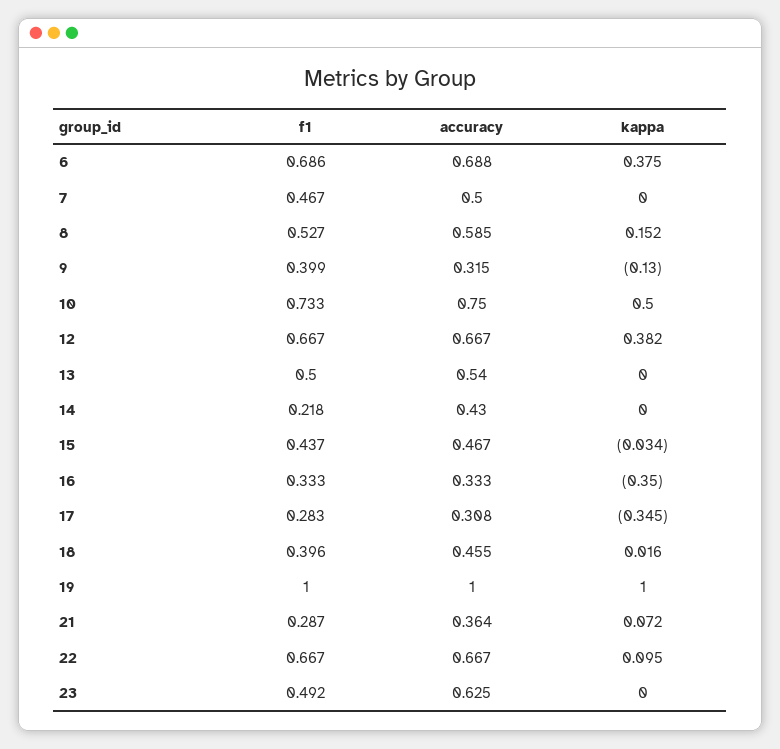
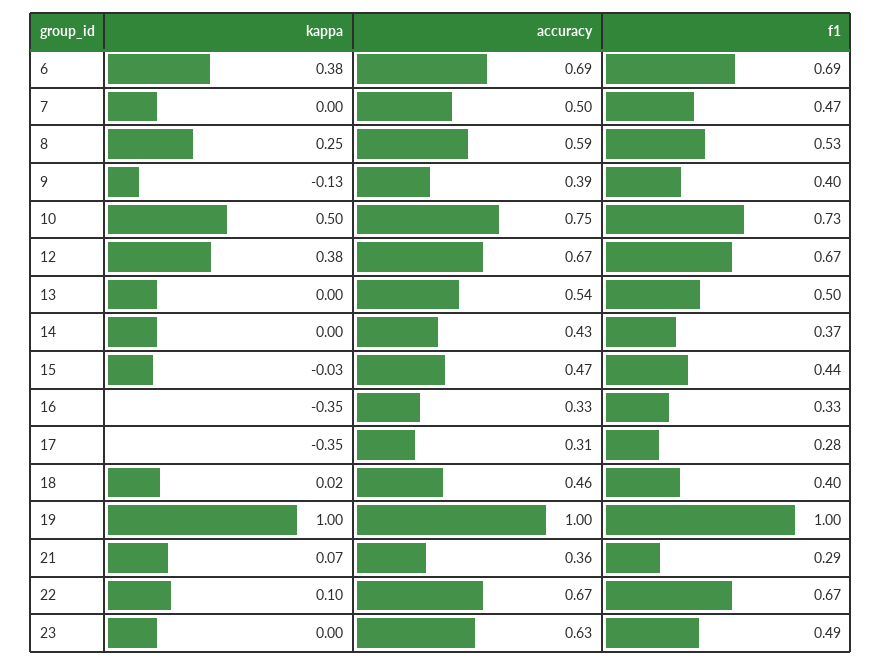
  {
    "f1": {
      "6": 0.686,
      "7": 0.467,
      "8": 0.527,
      "9": 0.399,
      "10": 0.733,
      "12": 0.667,
      "13": 0.5,
-     "14": 0.218,
+     "14": 0.37,
      "15": 0.437,
      "16": 0.333,
      "17": 0.283,
      "18": 0.396,
      "19": 1,
      "21": 0.287,
      "22": 0.667,
      "23": 0.492
    },
    "accuracy": {
      "6": 0.688,
      "7": 0.5,
      "8": 0.585,
-     "9": 0.315,
+     "9": 0.39,
      "10": 0.75,
      "12": 0.667,
      "13": 0.54,
      "14": 0.43,
      "15": 0.467,
      "16": 0.333,
      "17": 0.308,
      "18": 0.455,
      "19": 1,
      "21": 0.364,
      "22": 0.667,
      "23": 0.625
    },
    "kappa": {
      "6": 0.375,
      "7": 0,
-     "8": 0.152,
+     "8": 0.25,
      "9": -0.13,
      "10": 0.5,
      "12": 0.382,
      "13": 0,
      "14": 0,
      "15": -0.034,
      "16": -0.35,
      "17": -0.345,
      "18": 0.016,
      "19": 1,
      "21": 0.072,
      "22": 0.095,
      "23": 0
    }
  }

